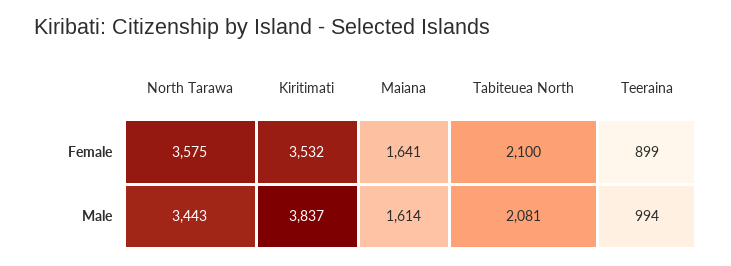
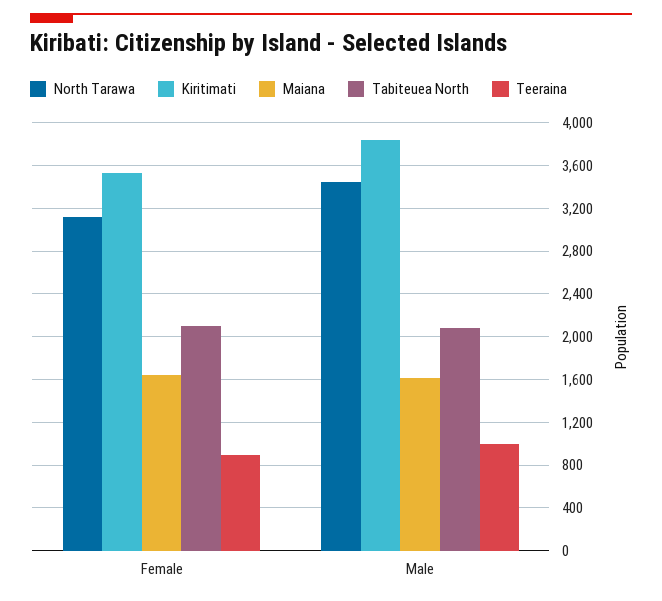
  {
    "North Tarawa": {
-     "Female": 3575,
+     "Female": 3100,
      "Male": 3443
    },
    "Kiritimati": {
      "Female": 3532,
      "Male": 3837
    },
    "Maiana": {
      "Female": 1641,
      "Male": 1614
    },
    "Tabiteuea North": {
      "Female": 2100,
      "Male": 2081
    },
    "Teeraina": {
      "Female": 899,
      "Male": 994
    }
  }

